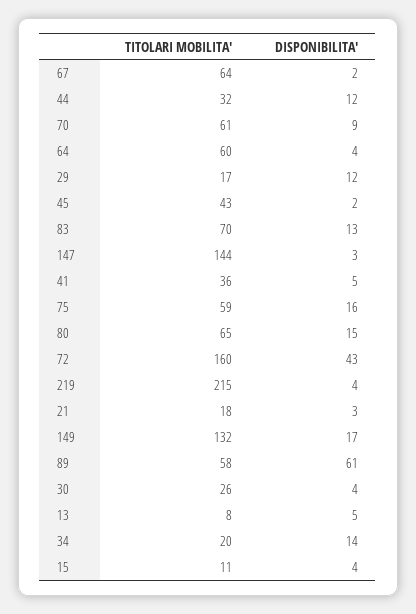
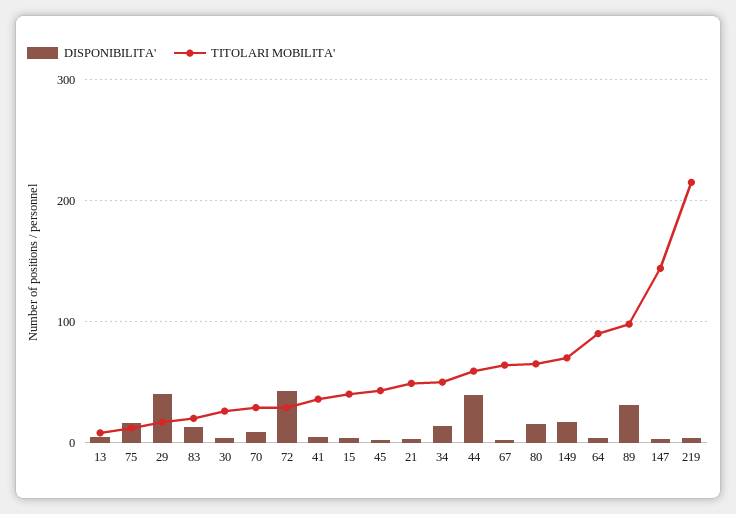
  {
    "TITOLARI MOBILITA'": {
      "67": 64,
-     "44": 32,
+     "44": 60,
-     "70": 61,
+     "70": 30,
-     "64": 60,
+     "64": 90,
      "29": 17,
      "45": 43,
-     "83": 70,
+     "83": 20,
      "147": 144,
      "41": 36,
-     "75": 59,
+     "75": 10,
      "80": 65,
-     "72": 160,
+     "72": 30,
      "219": 215,
-     "21": 18,
+     "21": 50,
-     "149": 132,
+     "149": 70,
-     "89": 58,
+     "89": 100,
      "30": 26,
      "13": 8,
-     "34": 20,
+     "34": 50,
-     "15": 11
+     "15": 40
    },
    "DISPONIBILITA'": {
      "67": 2,
-     "44": 12,
+     "44": 40,
      "70": 9,
      "64": 4,
-     "29": 12,
+     "29": 40,
      "45": 2,
      "83": 13,
      "147": 3,
      "41": 5,
      "75": 16,
      "80": 15,
      "72": 43,
      "219": 4,
      "21": 3,
      "149": 17,
-     "89": 61,
+     "89": 30,
      "30": 4,
      "13": 5,
      "34": 14,
      "15": 4
    }
  }

